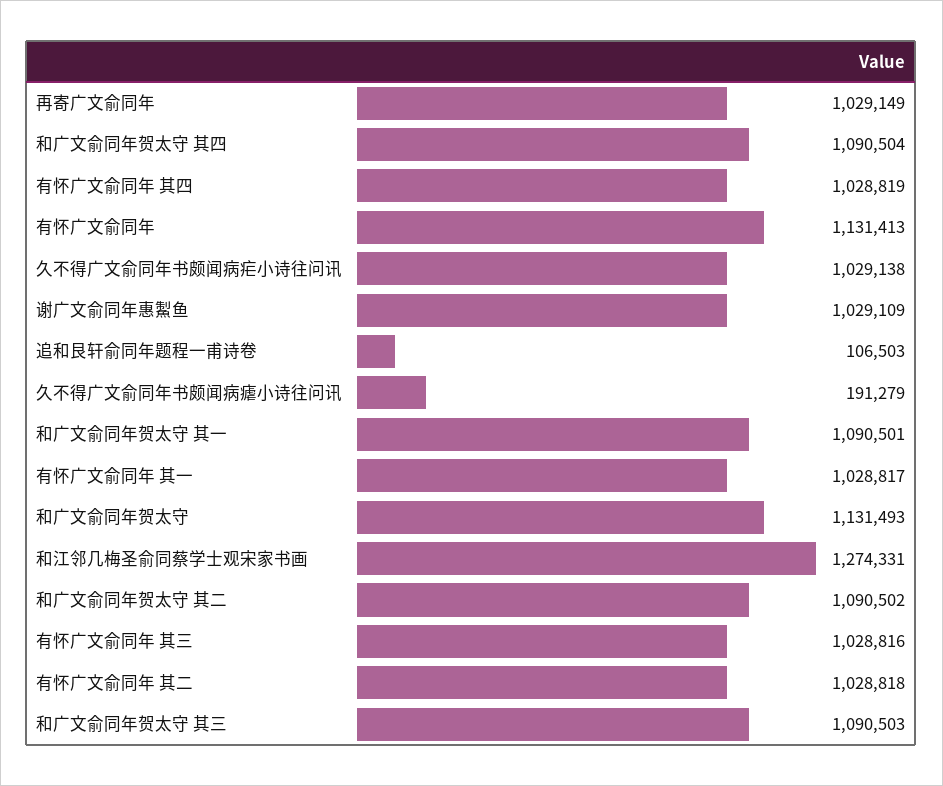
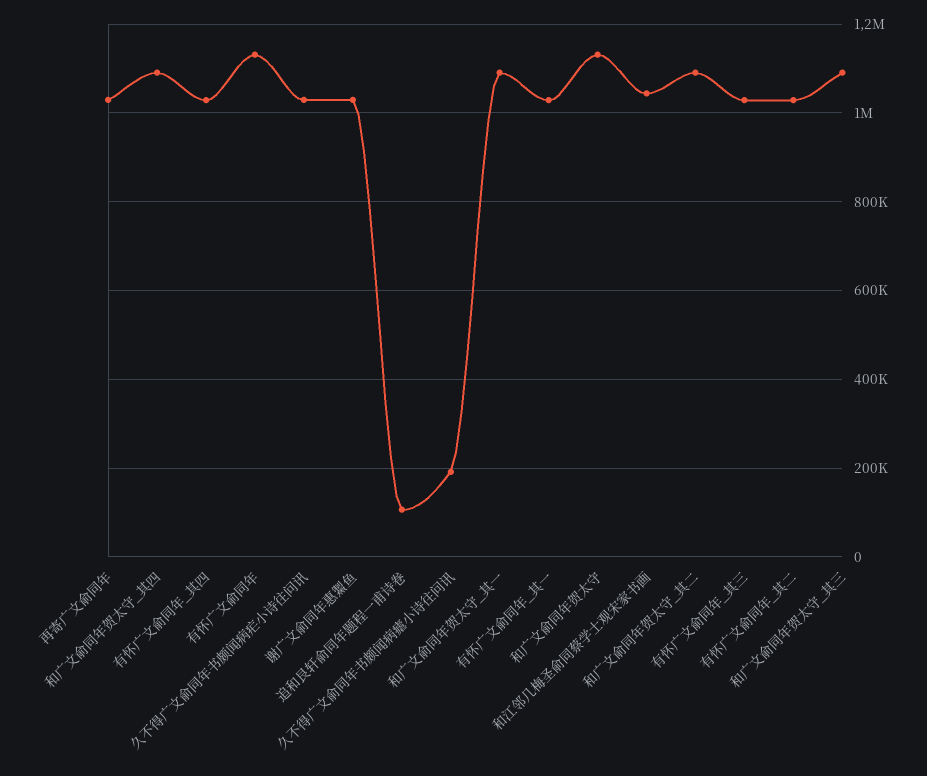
  {
    "再寄广文俞同年": 1029149,
    "和广文俞同年贺太守 其四": 1090504,
    "有怀广文俞同年 其四": 1028819,
    "有怀广文俞同年": 1131413,
    "久不得广文俞同年书颇闻病疟小诗往问讯": 1029138,
    "谢广文俞同年惠䱥鱼": 1029109,
    "追和艮轩俞同年题程一甫诗卷": 106503,
    "久不得广文俞同年书颇闻病瘧小诗往问讯": 191279,
    "和广文俞同年贺太守 其一": 1090501,
    "有怀广文俞同年 其一": 1028817,
    "和广文俞同年贺太守": 1131493,
-   "和江邻几梅圣俞同蔡学士观宋家书画": 1274331,
+   "和江邻几梅圣俞同蔡学士观宋家书画": 1040000,
    "和广文俞同年贺太守 其二": 1090502,
    "有怀广文俞同年 其三": 1028816,
    "有怀广文俞同年 其二": 1028818,
    "和广文俞同年贺太守 其三": 1090503
  }

